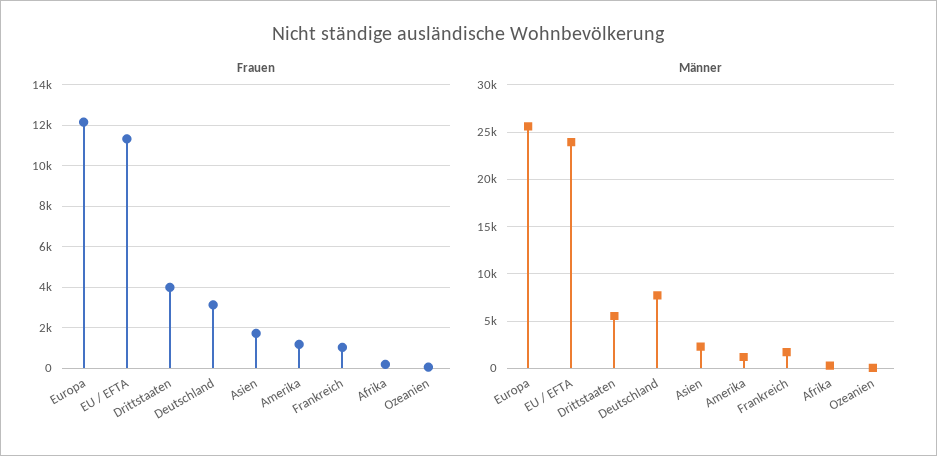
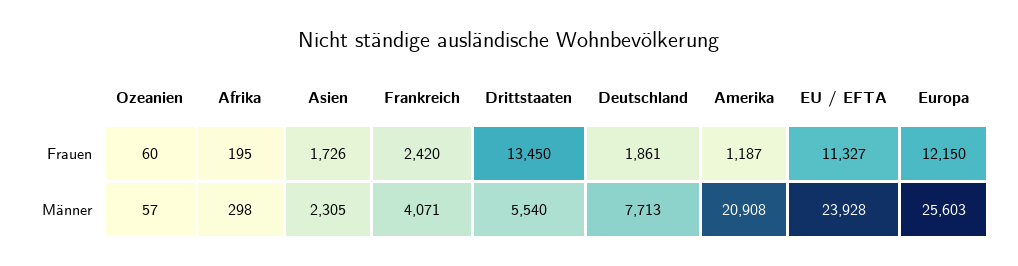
  {
    "Frauen": {
      "Europa": 12150,
      "EU / EFTA": 11327,
-     "Drittstaaten": 4000,
+     "Drittstaaten": 13450,
-     "Deutschland": 3000,
+     "Deutschland": 1861,
      "Asien": 1726,
      "Amerika": 1187,
-     "Frankreich": 1000,
+     "Frankreich": 2420,
      "Afrika": 195,
      "Ozeanien": 60
    },
    "Männer": {
      "Europa": 25603,
      "EU / EFTA": 23928,
      "Drittstaaten": 5540,
      "Deutschland": 7713,
      "Asien": 2305,
-     "Amerika": 1000,
+     "Amerika": 20908,
-     "Frankreich": 2000,
+     "Frankreich": 4071,
      "Afrika": 298,
      "Ozeanien": 57
    }
  }

